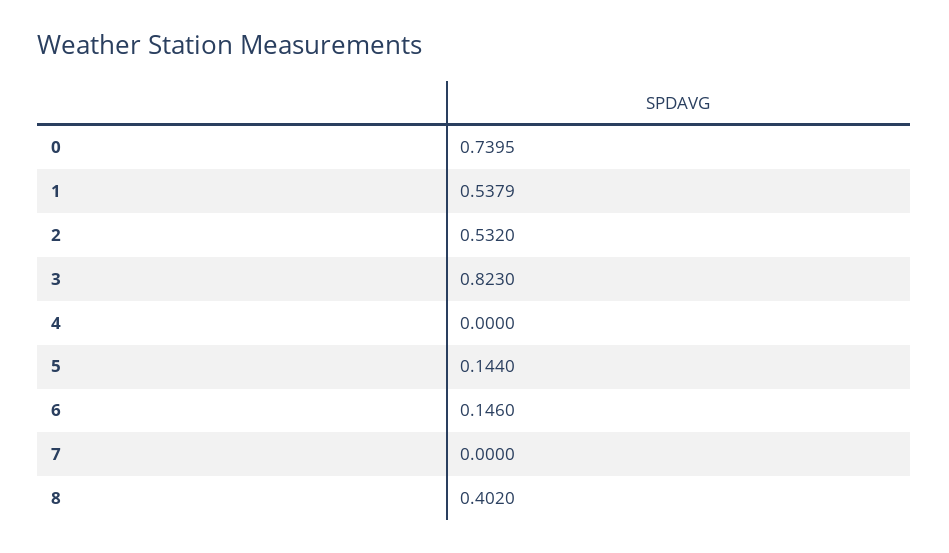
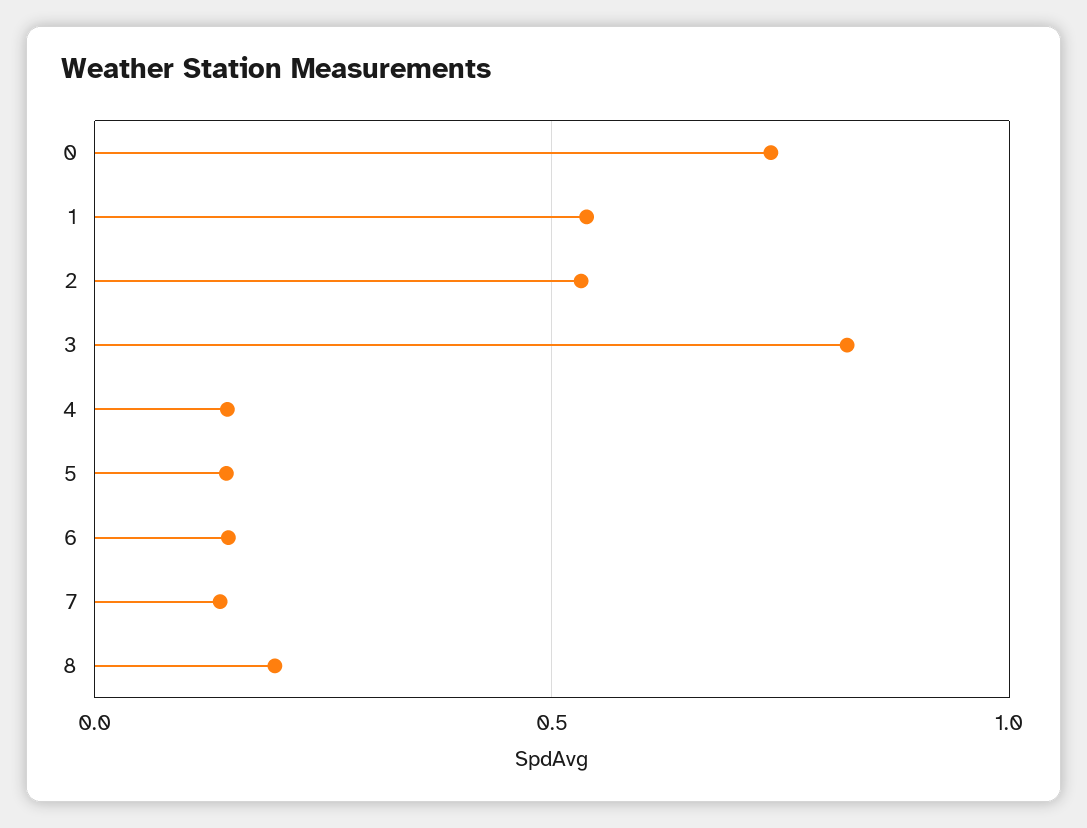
  {
    "0": 0.7395,
    "1": 0.5379,
    "2": 0.532,
    "3": 0.823,
-   "4": 0,
+   "4": 0.15,
    "5": 0.144,
    "6": 0.146,
-   "7": 0,
+   "7": 0.15,
-   "8": 0.402
+   "8": 0.2
  }

